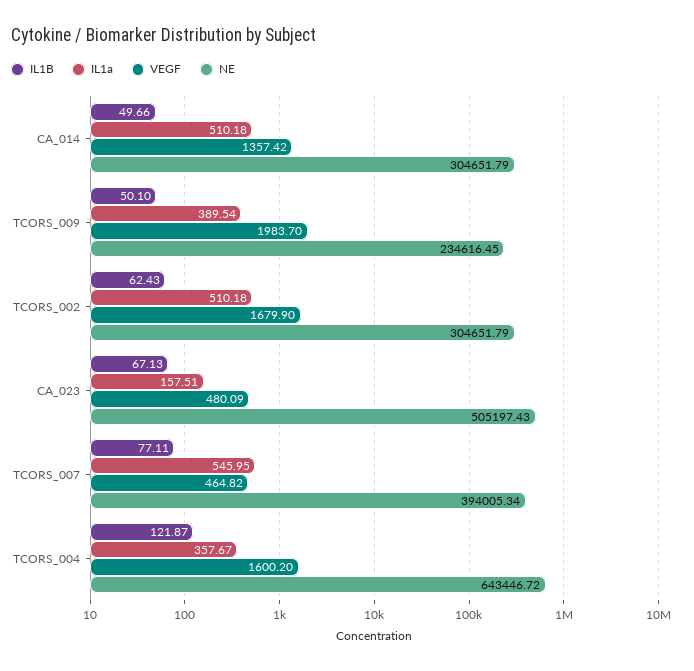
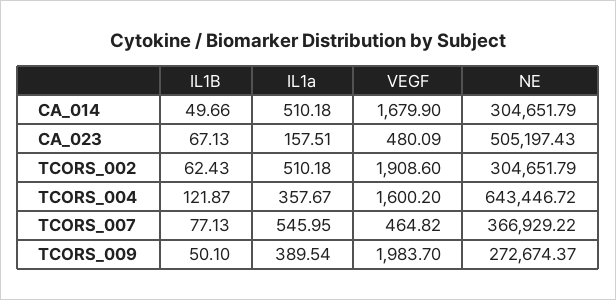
  {
    "IL1B": {
      "CA_014": 49.66,
      "TCORS_009": 50.1,
      "TCORS_002": 62.43,
      "CA_023": 67.13,
-     "TCORS_007": 77.11,
+     "TCORS_007": 77.13,
      "TCORS_004": 121.87
    },
    "IL1a": {
      "CA_014": 510.18,
      "TCORS_009": 389.54,
      "TCORS_002": 510.18,
      "CA_023": 157.51,
      "TCORS_007": 545.95,
      "TCORS_004": 357.67
    },
    "VEGF": {
-     "CA_014": 1357.42,
+     "CA_014": 1679.9,
      "TCORS_009": 1983.7,
-     "TCORS_002": 1679.9,
+     "TCORS_002": 1908.6,
      "CA_023": 480.09,
      "TCORS_007": 464.82,
      "TCORS_004": 1600.2
    },
    "NE": {
      "CA_014": 304651.79,
-     "TCORS_009": 234616.45,
+     "TCORS_009": 272674.37,
      "TCORS_002": 304651.79,
      "CA_023": 505197.43,
-     "TCORS_007": 394005.34,
+     "TCORS_007": 366929.22,
      "TCORS_004": 643446.72
    }
  }

